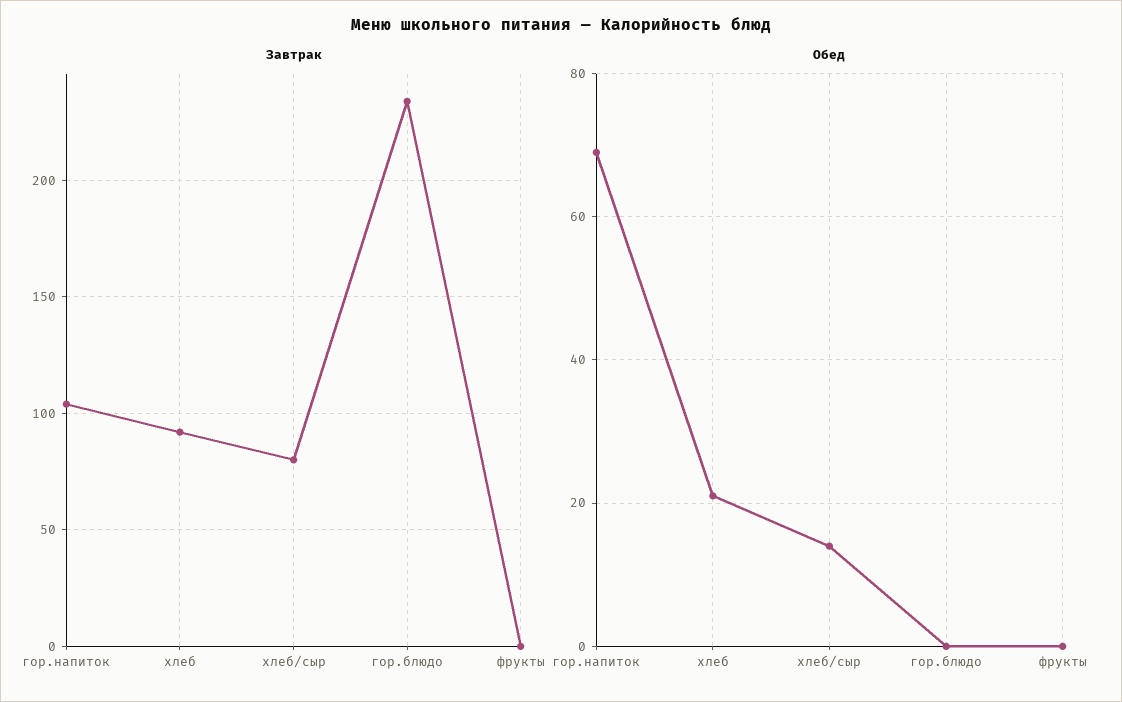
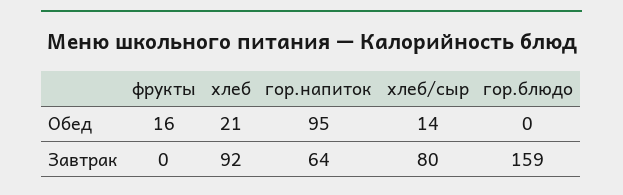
  {
    "Завтрак": {
-     "гор.напиток": 105,
+     "гор.напиток": 64,
      "хлеб": 92,
      "хлеб/сыр": 80,
-     "гор.блюдо": 235,
+     "гор.блюдо": 159,
      "фрукты": 0
    },
    "Обед": {
-     "гор.напиток": 70,
+     "гор.напиток": 95,
      "хлеб": 21,
      "хлеб/сыр": 14,
      "гор.блюдо": 0,
-     "фрукты": 0
+     "фрукты": 16
    }
  }

